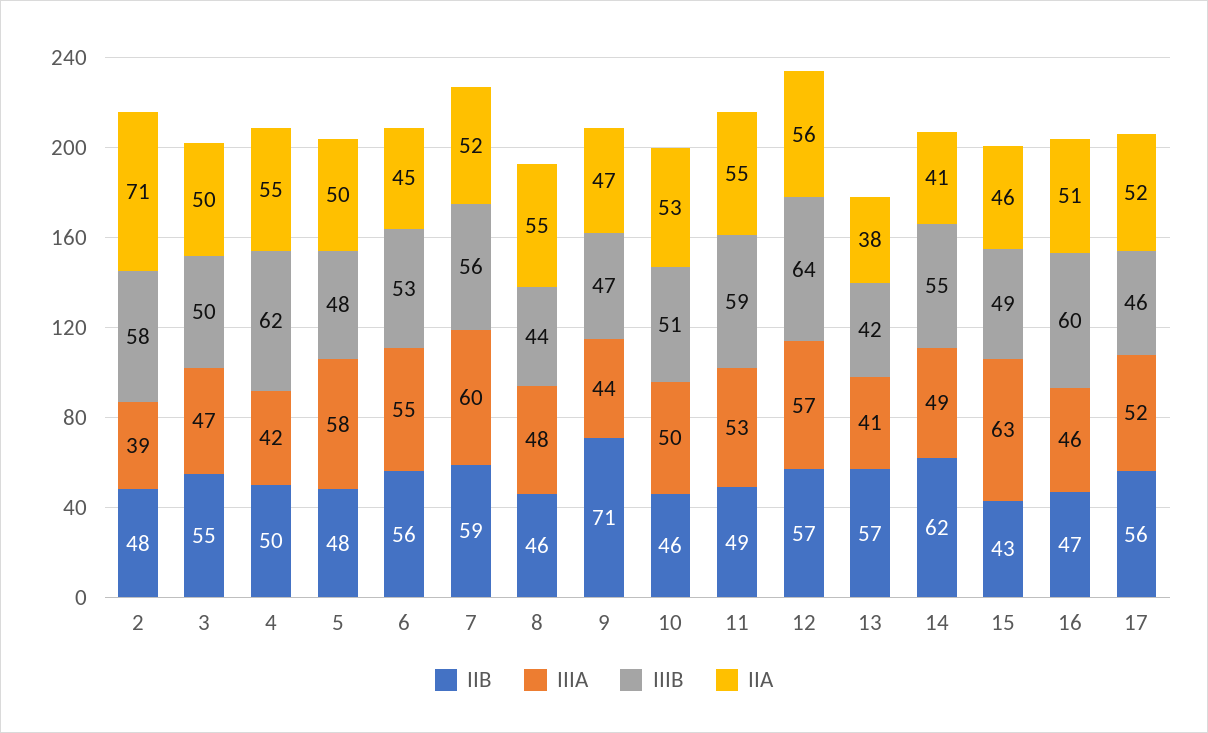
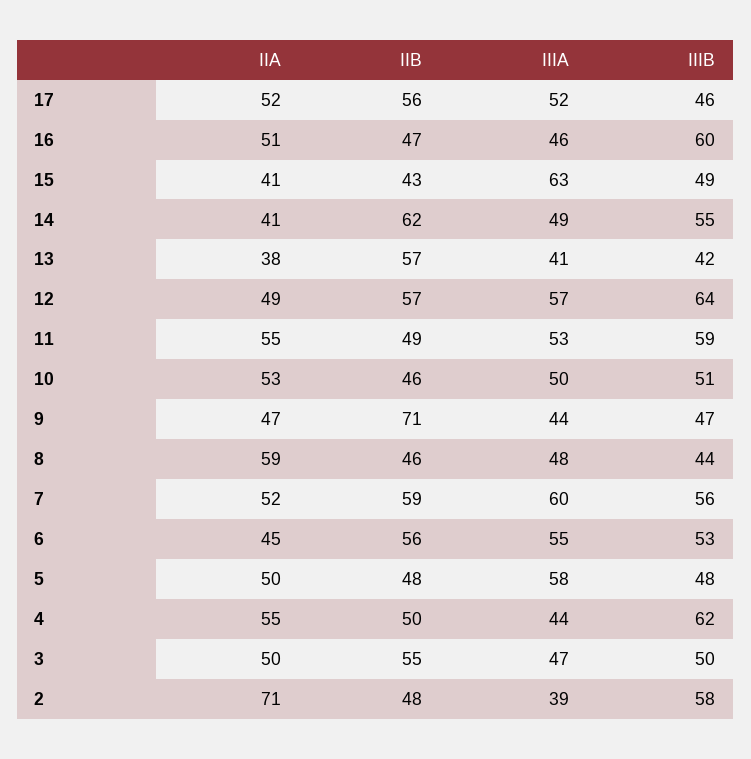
  {
    "IIB": {
      "2": 48,
      "3": 55,
      "4": 50,
      "5": 48,
      "6": 56,
      "7": 59,
      "8": 46,
      "9": 71,
      "10": 46,
      "11": 49,
      "12": 57,
      "13": 57,
      "14": 62,
      "15": 43,
      "16": 47,
      "17": 56
    },
    "IIIA": {
      "2": 39,
      "3": 47,
-     "4": 42,
+     "4": 44,
      "5": 58,
      "6": 55,
      "7": 60,
      "8": 48,
      "9": 44,
      "10": 50,
      "11": 53,
      "12": 57,
      "13": 41,
      "14": 49,
      "15": 63,
      "16": 46,
      "17": 52
    },
    "IIIB": {
      "2": 58,
      "3": 50,
      "4": 62,
      "5": 48,
      "6": 53,
      "7": 56,
      "8": 44,
      "9": 47,
      "10": 51,
      "11": 59,
      "12": 64,
      "13": 42,
      "14": 55,
      "15": 49,
      "16": 60,
      "17": 46
    },
    "IIA": {
      "2": 71,
      "3": 50,
      "4": 55,
      "5": 50,
      "6": 45,
      "7": 52,
-     "8": 55,
+     "8": 59,
      "9": 47,
      "10": 53,
      "11": 55,
-     "12": 56,
+     "12": 49,
      "13": 38,
      "14": 41,
-     "15": 46,
+     "15": 41,
      "16": 51,
      "17": 52
    }
  }

